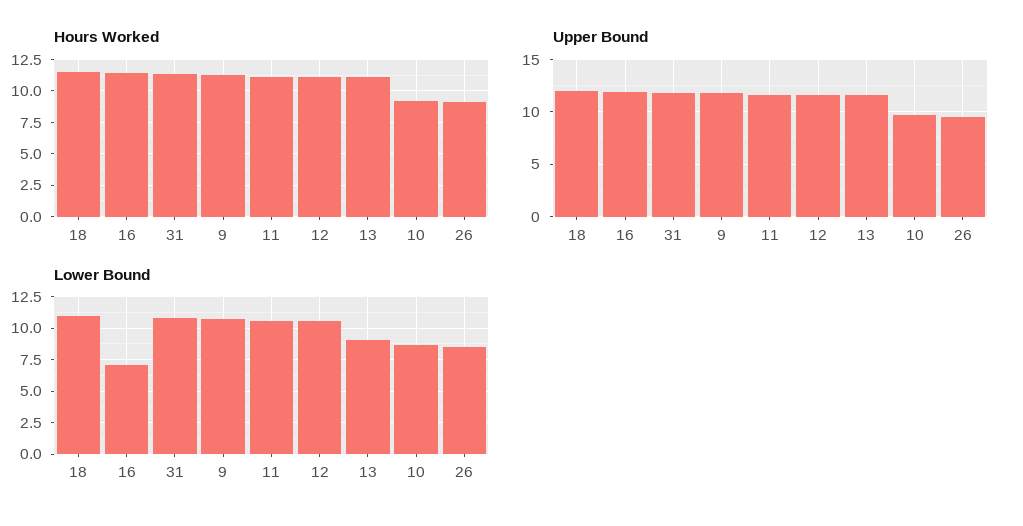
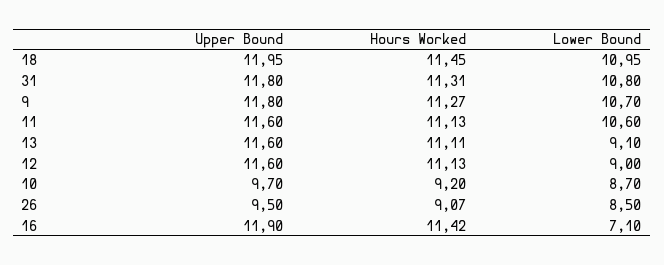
  {
    "Hours Worked": {
      "18": 11.45,
      "16": 11.42,
      "31": 11.31,
      "9": 11.27,
      "11": 11.13,
      "12": 11.13,
      "13": 11.11,
      "10": 9.2,
      "26": 9.07
    },
    "Upper Bound": {
      "18": 11.95,
      "16": 11.9,
      "31": 11.8,
      "9": 11.8,
      "11": 11.6,
      "12": 11.6,
      "13": 11.6,
      "10": 9.7,
      "26": 9.5
    },
    "Lower Bound": {
      "18": 10.95,
      "16": 7.1,
      "31": 10.8,
      "9": 10.7,
      "11": 10.6,
-     "12": 10.5,
+     "12": 9,
      "13": 9.1,
      "10": 8.7,
      "26": 8.5
    }
  }

